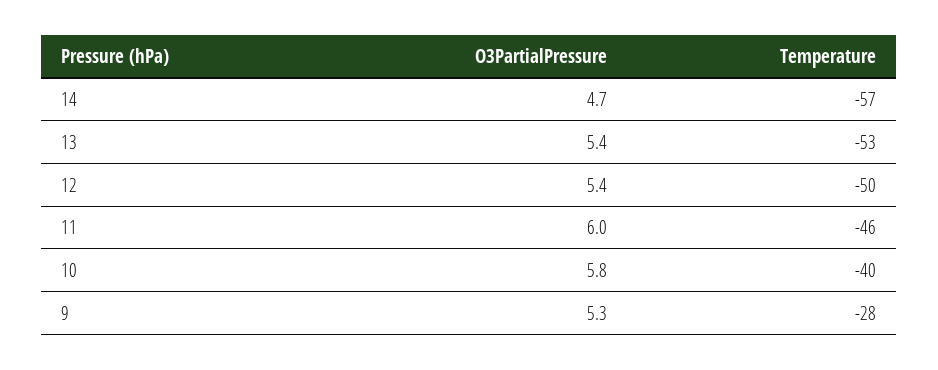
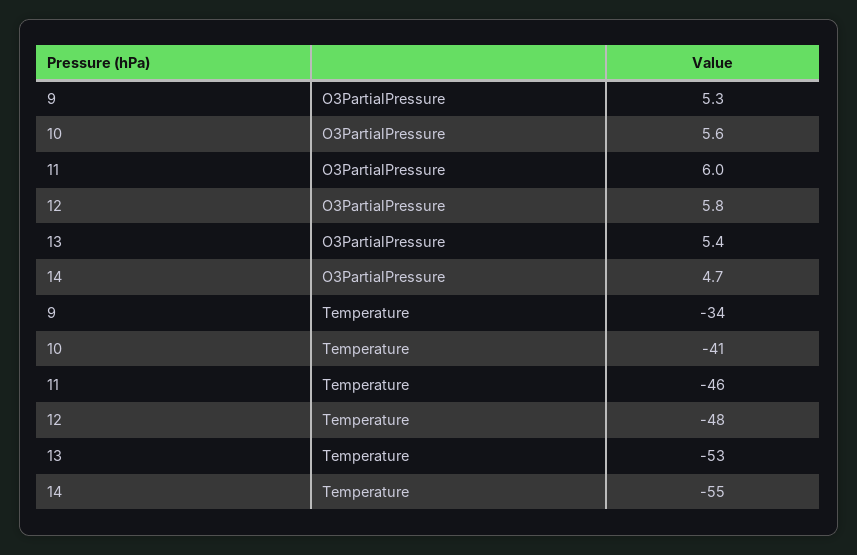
  {
    "O3PartialPressure": {
      "14": 4.7,
      "13": 5.4,
-     "12": 5.4,
+     "12": 5.8,
      "11": 6,
-     "10": 5.8,
+     "10": 5.6,
      "9": 5.3
    },
    "Temperature": {
-     "14": -57,
+     "14": -55,
      "13": -53,
-     "12": -50,
+     "12": -48,
      "11": -46,
-     "10": -40,
+     "10": -41,
-     "9": -28
+     "9": -34
    }
  }

